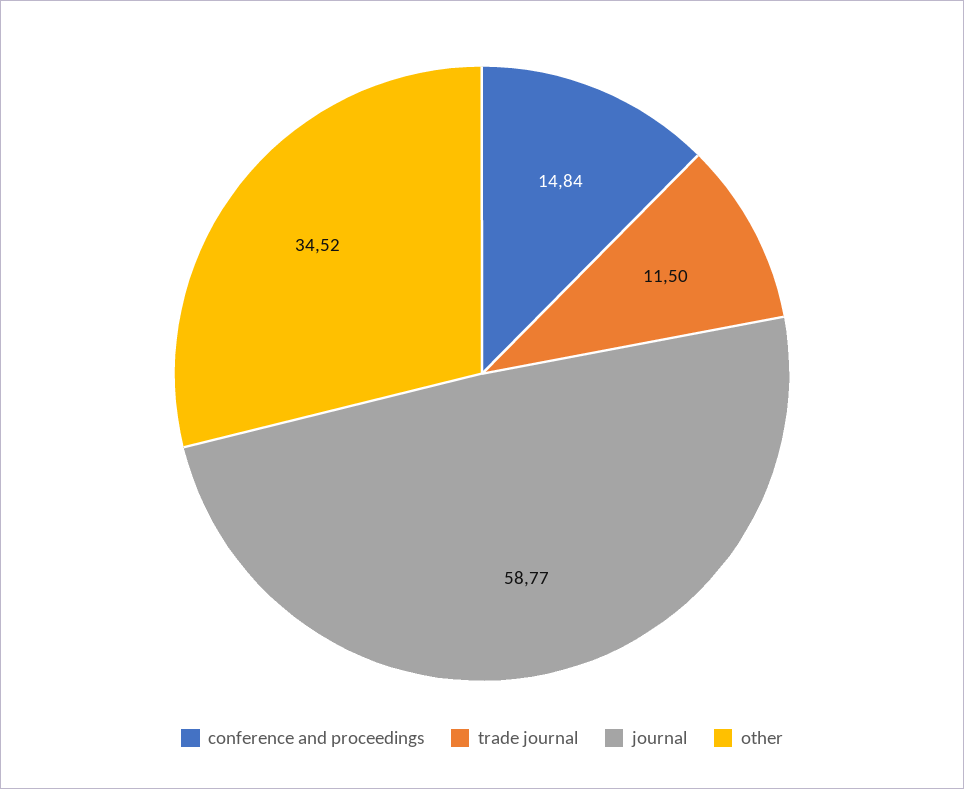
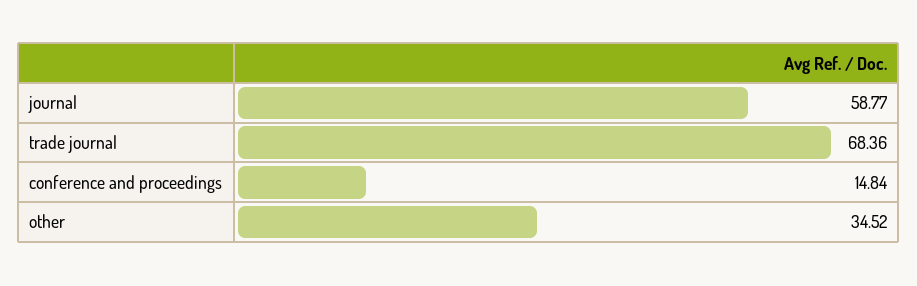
  {
    "conference and proceedings": 14.84,
-   "trade journal": 11.5,
+   "trade journal": 68.36,
    "journal": 58.77,
    "other": 34.52
  }

